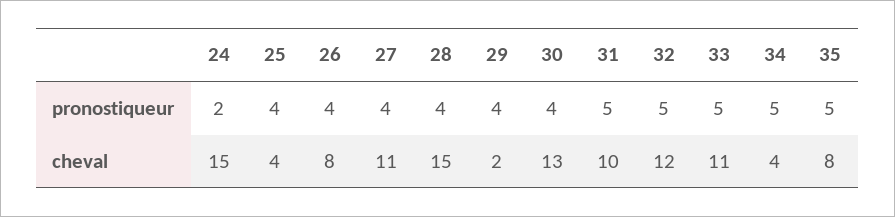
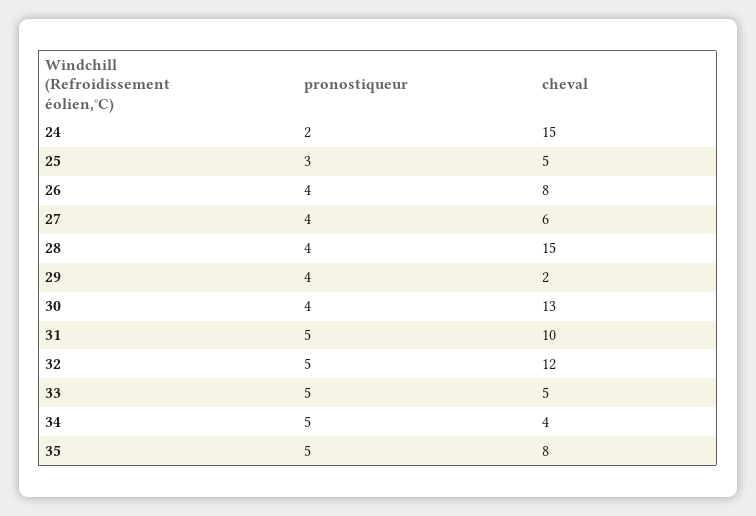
  {
    "24": {
      "pronostiqueur": 2,
      "cheval": 15
    },
    "25": {
-     "pronostiqueur": 4,
+     "pronostiqueur": 3,
-     "cheval": 4
+     "cheval": 5
    },
    "26": {
      "pronostiqueur": 4,
      "cheval": 8
    },
    "27": {
      "pronostiqueur": 4,
-     "cheval": 11
+     "cheval": 6
    },
    "28": {
      "pronostiqueur": 4,
      "cheval": 15
    },
    "29": {
      "pronostiqueur": 4,
      "cheval": 2
    },
    "30": {
      "pronostiqueur": 4,
      "cheval": 13
    },
    "31": {
      "pronostiqueur": 5,
      "cheval": 10
    },
    "32": {
      "pronostiqueur": 5,
      "cheval": 12
    },
    "33": {
      "pronostiqueur": 5,
-     "cheval": 11
+     "cheval": 5
    },
    "34": {
      "pronostiqueur": 5,
      "cheval": 4
    },
    "35": {
      "pronostiqueur": 5,
      "cheval": 8
    }
  }

